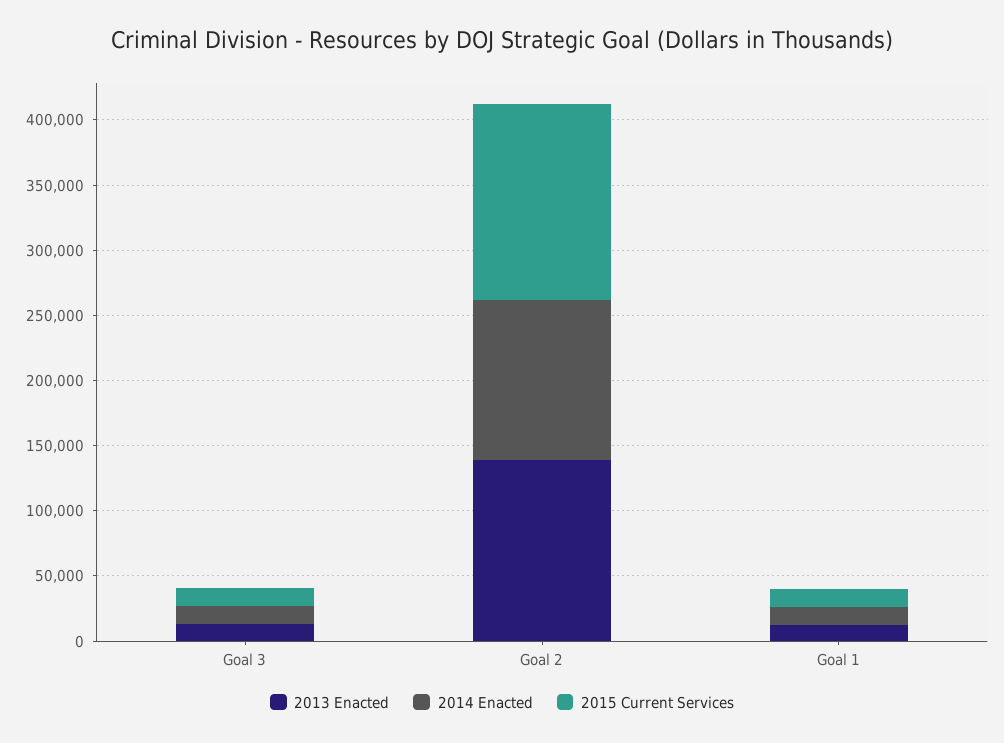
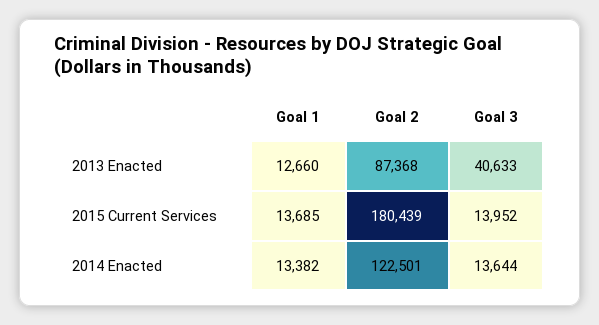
  {
    "2013 Enacted": {
-     "Goal 3": 10000,
+     "Goal 3": 40633,
-     "Goal 2": 140000,
+     "Goal 2": 87368,
      "Goal 1": 12660
    },
    "2014 Enacted": {
      "Goal 3": 13644,
      "Goal 2": 122501,
      "Goal 1": 13382
    },
    "2015 Current Services": {
      "Goal 3": 13952,
-     "Goal 2": 150000,
+     "Goal 2": 180439,
      "Goal 1": 13685
    }
  }

